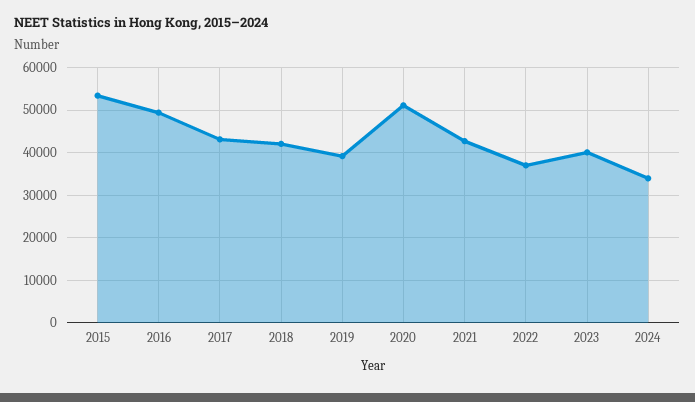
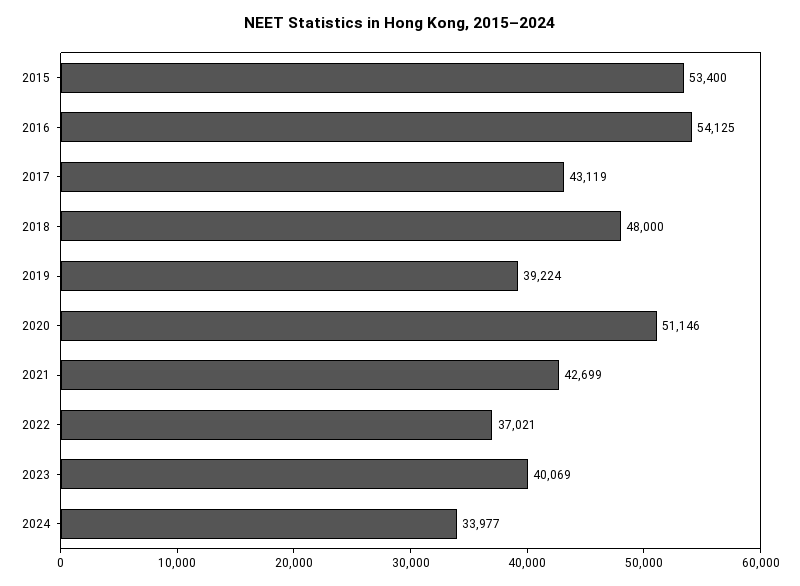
  {
    "2015": 53400,
-   "2016": 50000,
+   "2016": 54125,
    "2017": 43119,
-   "2018": 42000,
+   "2018": 48000,
    "2019": 39224,
    "2020": 51146,
    "2021": 42699,
    "2022": 37021,
    "2023": 40069,
    "2024": 33977
  }

